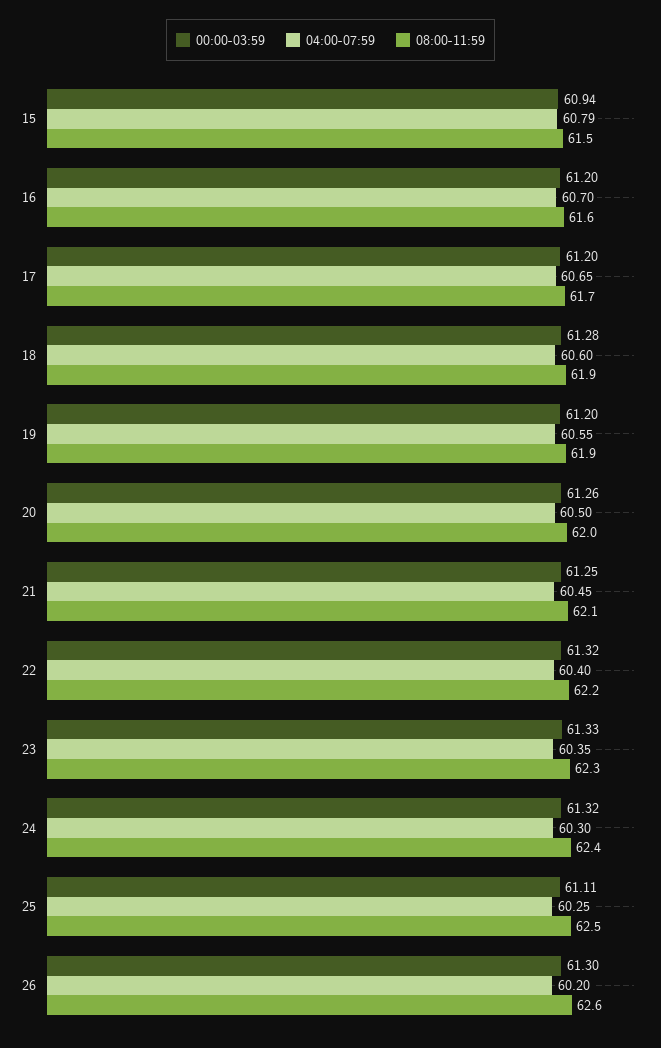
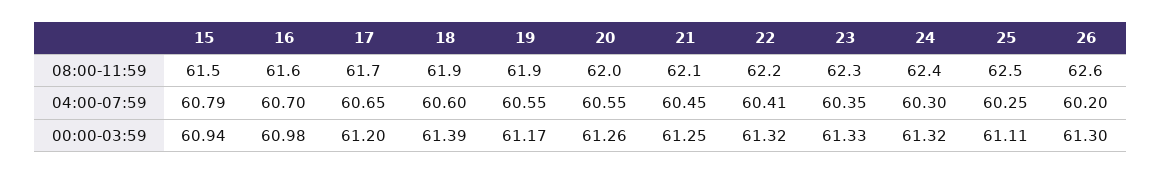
  {
    "00:00-03:59": {
      "15": 60.94,
-     "16": 61.2,
+     "16": 60.98,
      "17": 61.2,
-     "18": 61.28,
+     "18": 61.39,
-     "19": 61.2,
+     "19": 61.17,
      "20": 61.26,
      "21": 61.25,
      "22": 61.32,
      "23": 61.33,
      "24": 61.32,
      "25": 61.11,
      "26": 61.3
    },
    "04:00-07:59": {
      "15": 60.79,
      "16": 60.7,
      "17": 60.65,
      "18": 60.6,
      "19": 60.55,
-     "20": 60.5,
+     "20": 60.55,
      "21": 60.45,
-     "22": 60.4,
+     "22": 60.41,
      "23": 60.35,
      "24": 60.3,
      "25": 60.25,
      "26": 60.2
    },
    "08:00-11:59": {
      "15": 61.5,
      "16": 61.6,
      "17": 61.7,
      "18": 61.9,
      "19": 61.9,
      "20": 62,
      "21": 62.1,
      "22": 62.2,
      "23": 62.3,
      "24": 62.4,
      "25": 62.5,
      "26": 62.6
    }
  }

